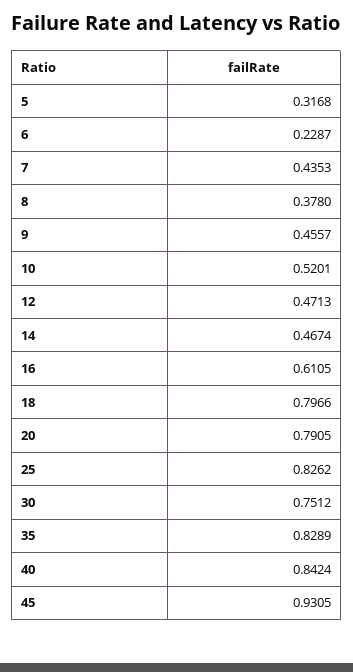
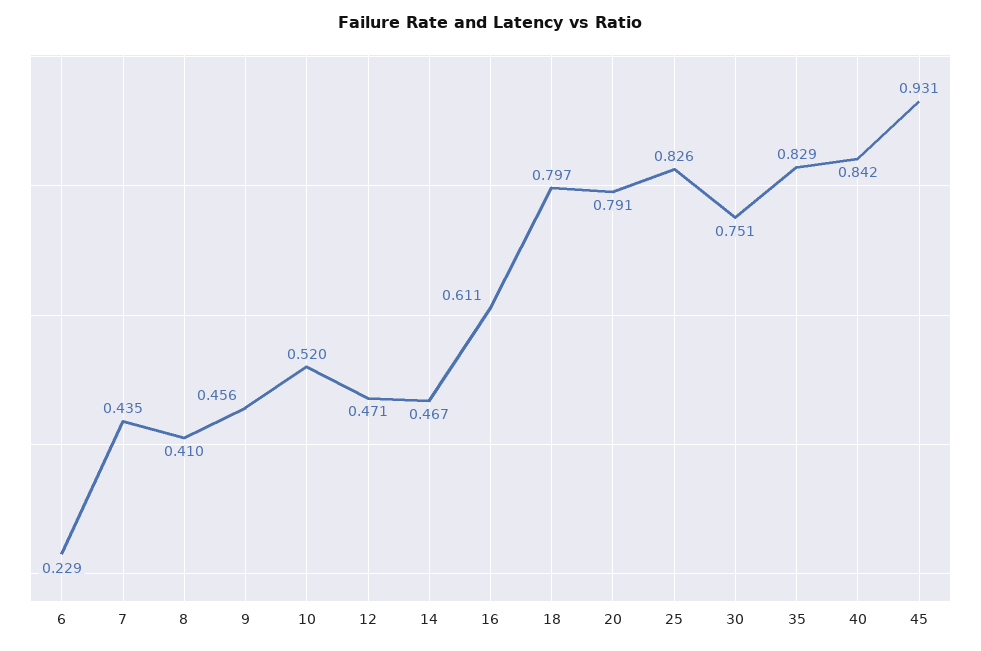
  {
-   "5": 0.3168,
    "6": 0.2287,
    "7": 0.4353,
-   "8": 0.378,
+   "8": 0.41,
    "9": 0.4557,
    "10": 0.5201,
    "12": 0.4713,
    "14": 0.4674,
    "16": 0.6105,
    "18": 0.7966,
    "20": 0.7905,
    "25": 0.8262,
    "30": 0.7512,
    "35": 0.8289,
    "40": 0.8424,
    "45": 0.9305
  }

